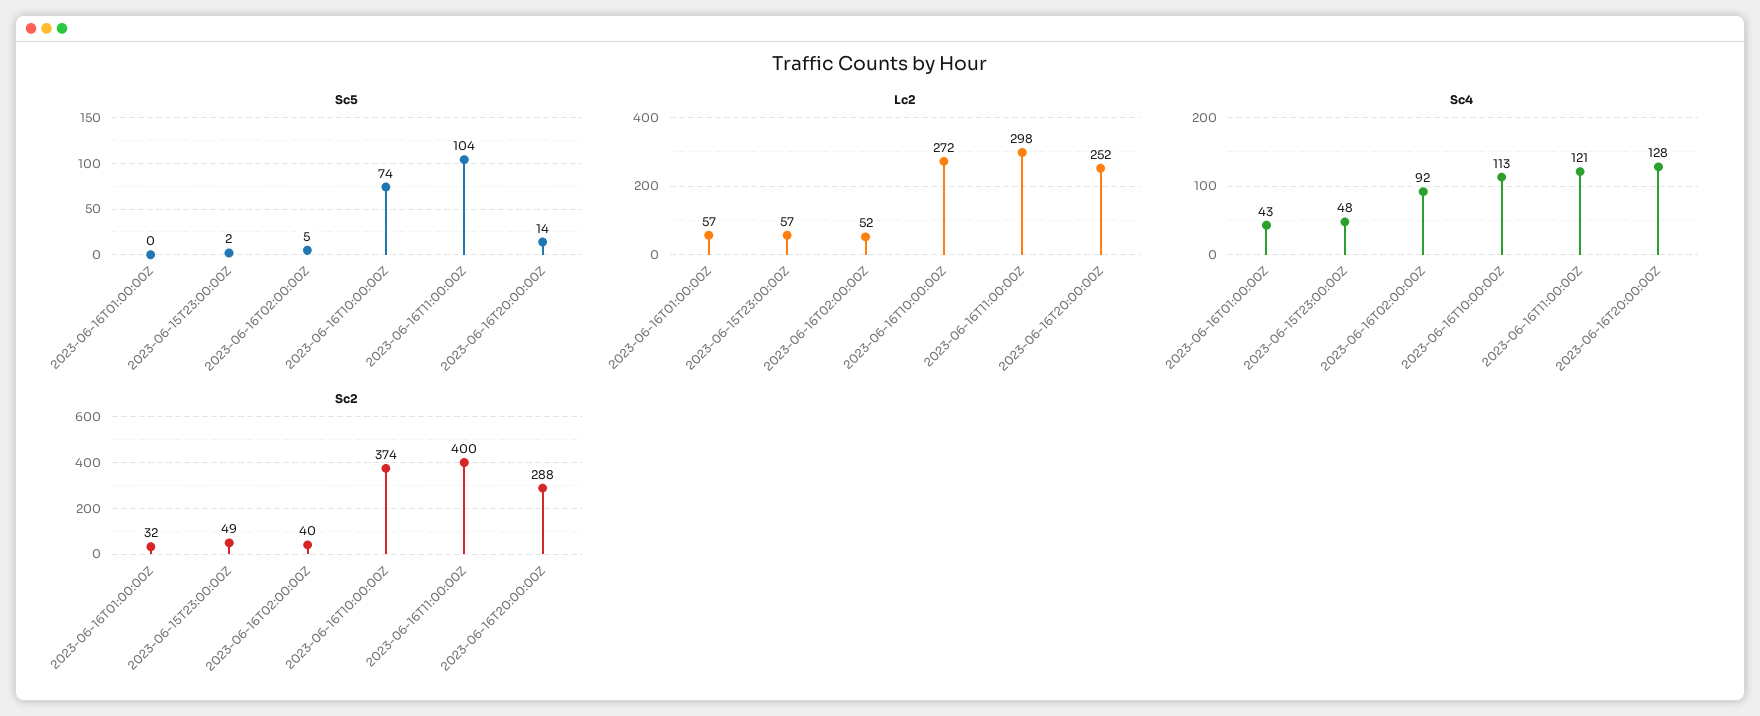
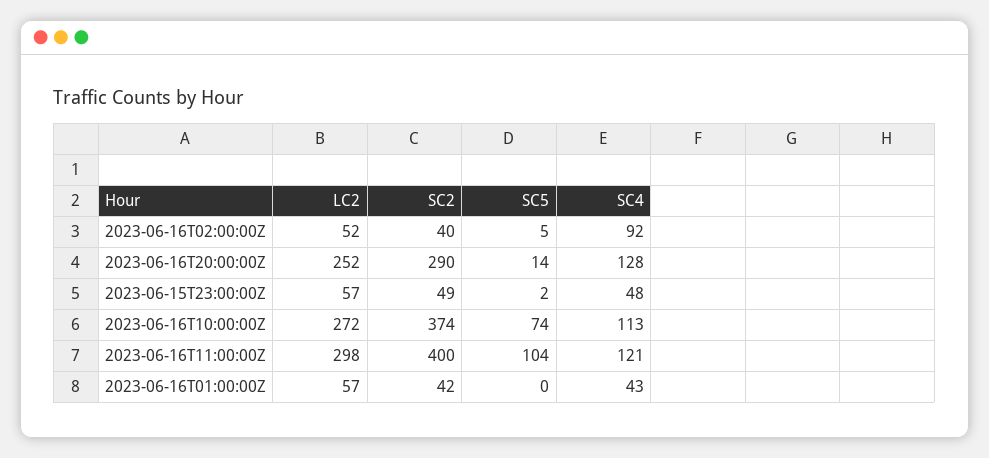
  {
    "Sc5": {
      "2023-06-16T01:00:00Z": 0,
      "2023-06-15T23:00:00Z": 2,
      "2023-06-16T02:00:00Z": 5,
      "2023-06-16T10:00:00Z": 74,
      "2023-06-16T11:00:00Z": 104,
      "2023-06-16T20:00:00Z": 14
    },
    "Lc2": {
      "2023-06-16T01:00:00Z": 57,
      "2023-06-15T23:00:00Z": 57,
      "2023-06-16T02:00:00Z": 52,
      "2023-06-16T10:00:00Z": 272,
      "2023-06-16T11:00:00Z": 298,
      "2023-06-16T20:00:00Z": 252
    },
    "Sc4": {
      "2023-06-16T01:00:00Z": 43,
      "2023-06-15T23:00:00Z": 48,
      "2023-06-16T02:00:00Z": 92,
      "2023-06-16T10:00:00Z": 113,
      "2023-06-16T11:00:00Z": 121,
      "2023-06-16T20:00:00Z": 128
    },
    "Sc2": {
-     "2023-06-16T01:00:00Z": 32,
+     "2023-06-16T01:00:00Z": 42,
      "2023-06-15T23:00:00Z": 49,
      "2023-06-16T02:00:00Z": 40,
      "2023-06-16T10:00:00Z": 374,
      "2023-06-16T11:00:00Z": 400,
-     "2023-06-16T20:00:00Z": 288
+     "2023-06-16T20:00:00Z": 290
    }
  }

